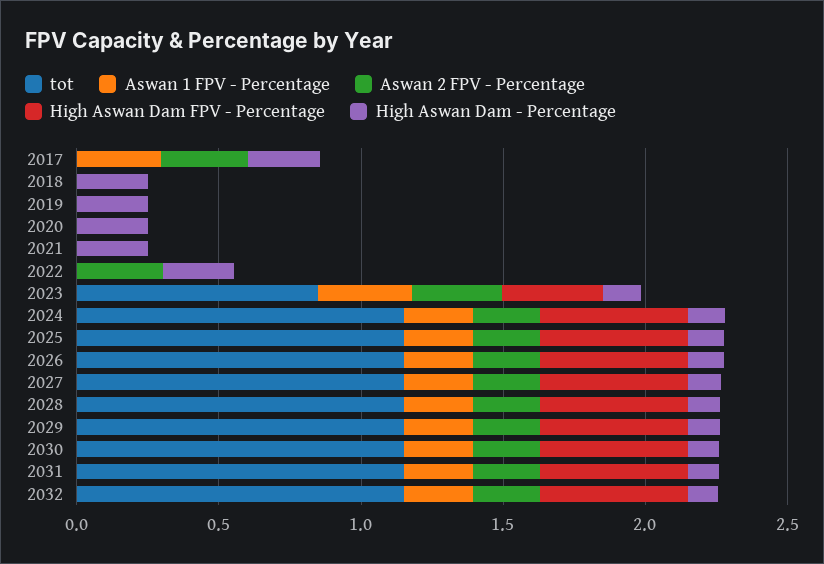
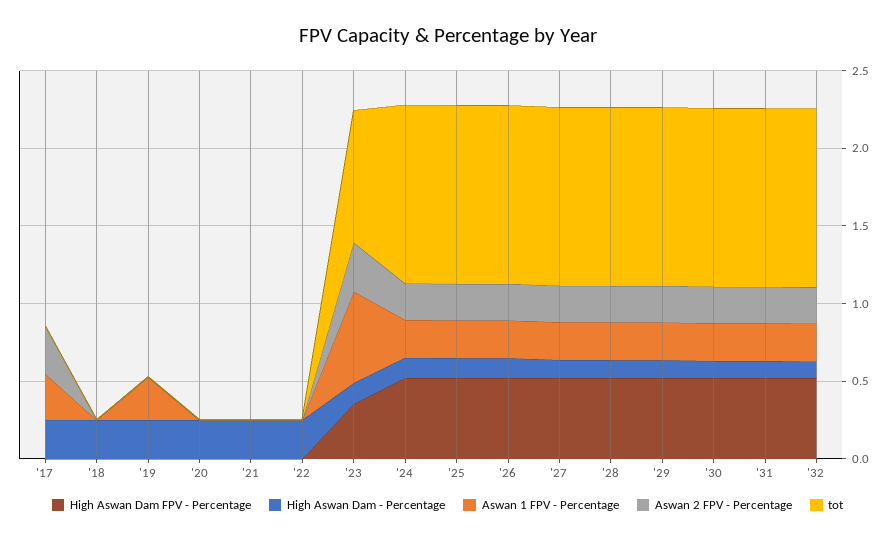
  {
    "tot": {
      "2017": 0,
      "2018": 0,
      "2019": 0,
      "2020": 0,
      "2021": 0,
      "2022": 0,
      "2023": 0.9,
      "2024": 1.2,
      "2025": 1.2,
      "2026": 1.2,
      "2027": 1.2,
      "2028": 1.2,
      "2029": 1.2,
      "2030": 1.2,
      "2031": 1.2,
      "2032": 1.2
    },
    "Aswan 1 FPV - Percentage": {
      "2017": 0.3,
      "2018": 0,
-     "2019": 0,
+     "2019": 0.3,
      "2020": 0,
      "2021": 0,
      "2022": 0,
-     "2023": 0.3,
+     "2023": 0.6,
      "2024": 0.2,
      "2025": 0.2,
      "2026": 0.2,
      "2027": 0.2,
      "2028": 0.2,
      "2029": 0.2,
      "2030": 0.2,
      "2031": 0.2,
      "2032": 0.2
    },
    "Aswan 2 FPV - Percentage": {
      "2017": 0.3,
      "2018": 0,
      "2019": 0,
      "2020": 0,
      "2021": 0,
-     "2022": 0.3,
+     "2022": 0,
      "2023": 0.3,
      "2024": 0.2,
      "2025": 0.2,
      "2026": 0.2,
      "2027": 0.2,
      "2028": 0.2,
      "2029": 0.2,
      "2030": 0.2,
      "2031": 0.2,
      "2032": 0.2
    },
    "High Aswan Dam FPV - Percentage": {
      "2017": 0,
      "2018": 0,
      "2019": 0,
      "2020": 0,
      "2021": 0,
      "2022": 0,
      "2023": 0.4,
      "2024": 0.5,
      "2025": 0.5,
      "2026": 0.5,
      "2027": 0.5,
      "2028": 0.5,
      "2029": 0.5,
      "2030": 0.5,
      "2031": 0.5,
      "2032": 0.5
    },
    "High Aswan Dam - Percentage": {
      "2017": 0.3,
      "2018": 0.3,
      "2019": 0.3,
      "2020": 0.3,
      "2021": 0.3,
      "2022": 0.3,
      "2023": 0.1,
      "2024": 0.1,
      "2025": 0.1,
      "2026": 0.1,
      "2027": 0.1,
      "2028": 0.1,
      "2029": 0.1,
      "2030": 0.1,
      "2031": 0.1,
      "2032": 0.1
    }
  }

